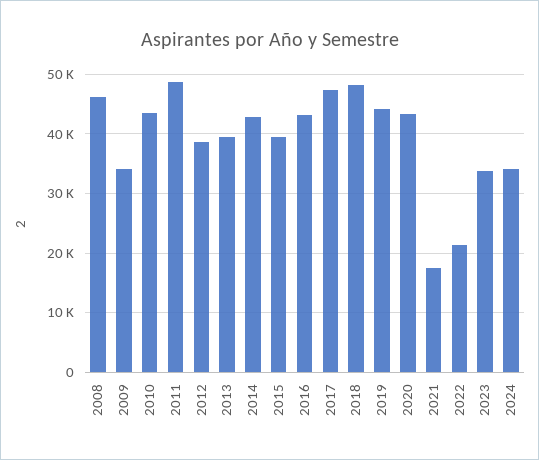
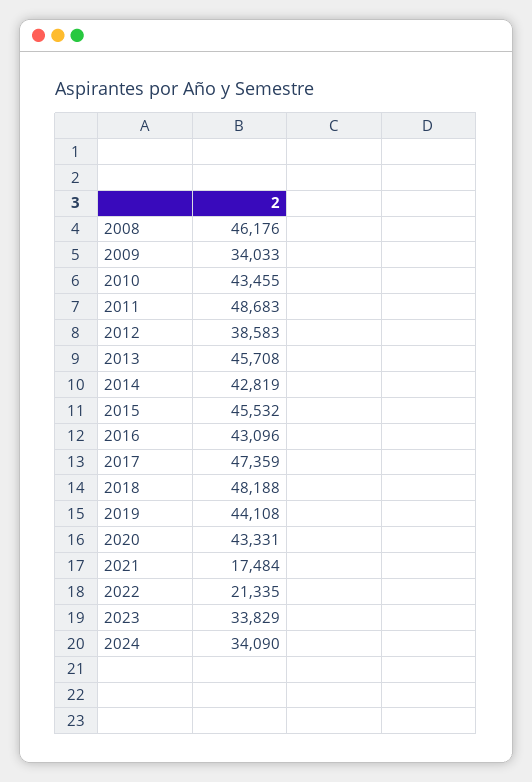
  {
    "2008": 46176,
    "2009": 34033,
    "2010": 43455,
    "2011": 48683,
    "2012": 38583,
-   "2013": 40000,
+   "2013": 45708,
    "2014": 42819,
-   "2015": 40000,
+   "2015": 45532,
    "2016": 43096,
    "2017": 47359,
    "2018": 48188,
    "2019": 44108,
    "2020": 43331,
    "2021": 17484,
    "2022": 21335,
    "2023": 33829,
    "2024": 34090
  }

